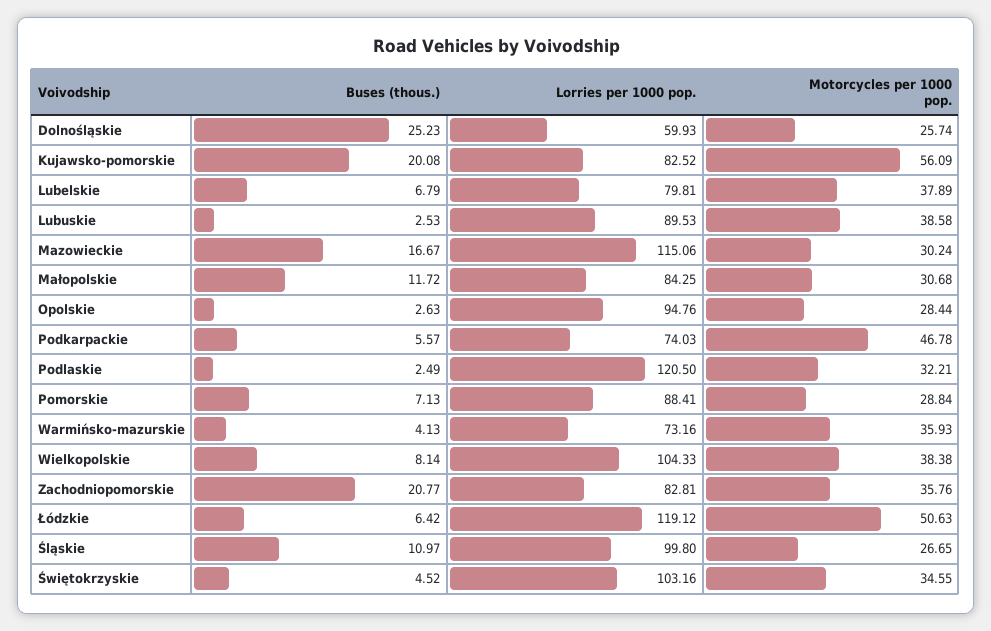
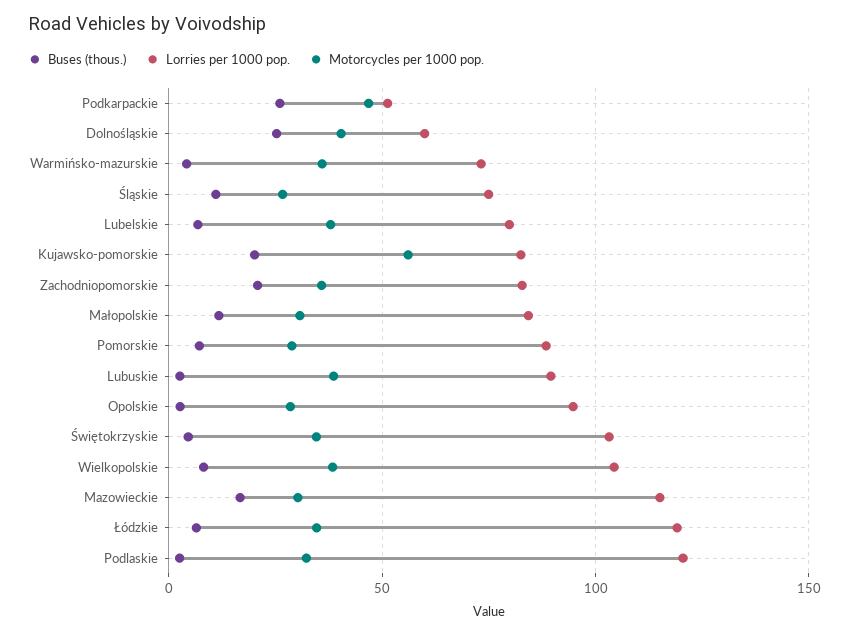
  {
    "Buses (thous.)": {
      "Dolnośląskie": 25.23,
      "Kujawsko-pomorskie": 20.08,
      "Lubelskie": 6.79,
      "Lubuskie": 2.53,
      "Mazowieckie": 16.67,
      "Małopolskie": 11.72,
      "Opolskie": 2.63,
-     "Podkarpackie": 5.57,
+     "Podkarpackie": 25,
      "Podlaskie": 2.49,
      "Pomorskie": 7.13,
      "Warmińsko-mazurskie": 4.13,
      "Wielkopolskie": 8.14,
      "Zachodniopomorskie": 20.77,
      "Łódzkie": 6.42,
      "Śląskie": 10.97,
      "Świętokrzyskie": 4.52
    },
    "Lorries per 1000 pop.": {
      "Dolnośląskie": 59.93,
      "Kujawsko-pomorskie": 82.52,
      "Lubelskie": 79.81,
      "Lubuskie": 89.53,
      "Mazowieckie": 115.06,
      "Małopolskie": 84.25,
      "Opolskie": 94.76,
-     "Podkarpackie": 74.03,
+     "Podkarpackie": 50,
      "Podlaskie": 120.5,
      "Pomorskie": 88.41,
      "Warmińsko-mazurskie": 73.16,
      "Wielkopolskie": 104.33,
      "Zachodniopomorskie": 82.81,
      "Łódzkie": 119.12,
-     "Śląskie": 99.8,
+     "Śląskie": 75,
      "Świętokrzyskie": 103.16
    },
    "Motorcycles per 1000 pop.": {
-     "Dolnośląskie": 25.74,
+     "Dolnośląskie": 40,
      "Kujawsko-pomorskie": 56.09,
      "Lubelskie": 37.89,
      "Lubuskie": 38.58,
      "Mazowieckie": 30.24,
      "Małopolskie": 30.68,
      "Opolskie": 28.44,
      "Podkarpackie": 46.78,
      "Podlaskie": 32.21,
      "Pomorskie": 28.84,
      "Warmińsko-mazurskie": 35.93,
      "Wielkopolskie": 38.38,
      "Zachodniopomorskie": 35.76,
-     "Łódzkie": 50.63,
+     "Łódzkie": 35,
      "Śląskie": 26.65,
      "Świętokrzyskie": 34.55
    }
  }

